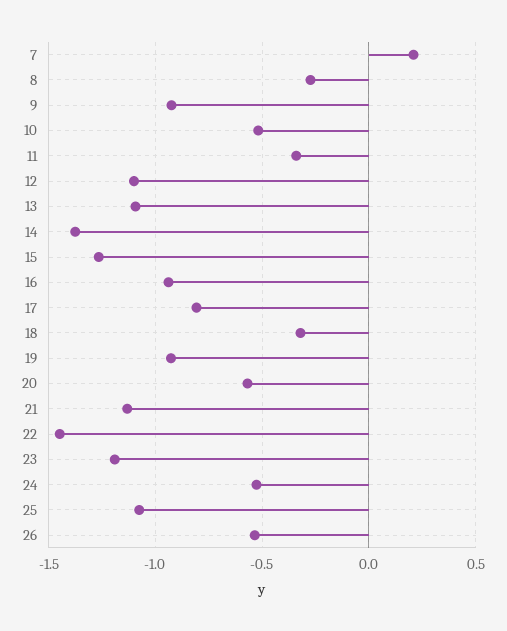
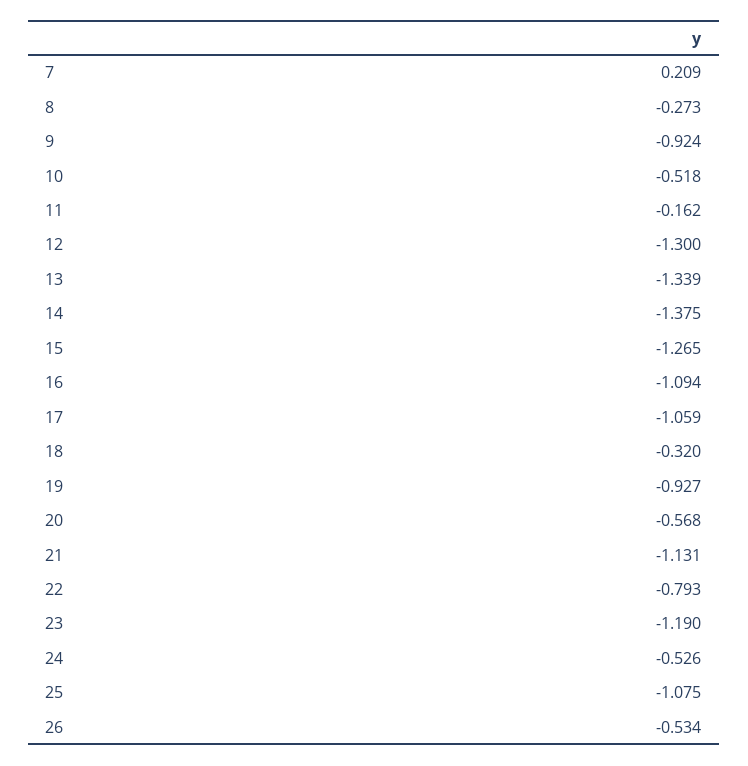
  {
    "7": 0.209,
    "8": -0.273,
    "9": -0.924,
    "10": -0.518,
-   "11": -0.35,
+   "11": -0.162,
-   "12": -1.1,
+   "12": -1.3,
-   "13": -1.1,
+   "13": -1.339,
    "14": -1.375,
    "15": -1.265,
-   "16": -0.95,
+   "16": -1.094,
-   "17": -0.8,
+   "17": -1.059,
    "18": -0.32,
    "19": -0.927,
    "20": -0.568,
    "21": -1.131,
-   "22": -1.45,
+   "22": -0.793,
    "23": -1.19,
    "24": -0.526,
    "25": -1.075,
    "26": -0.534
  }

